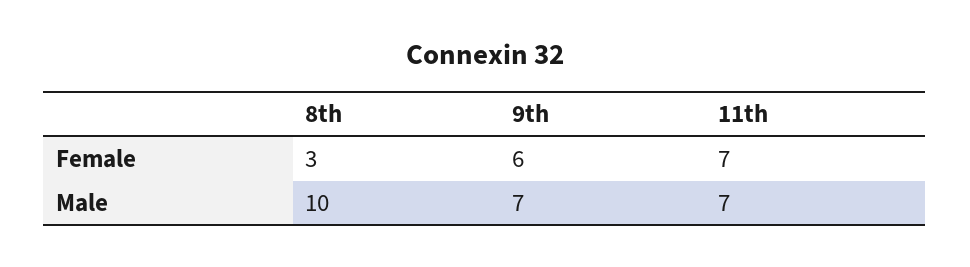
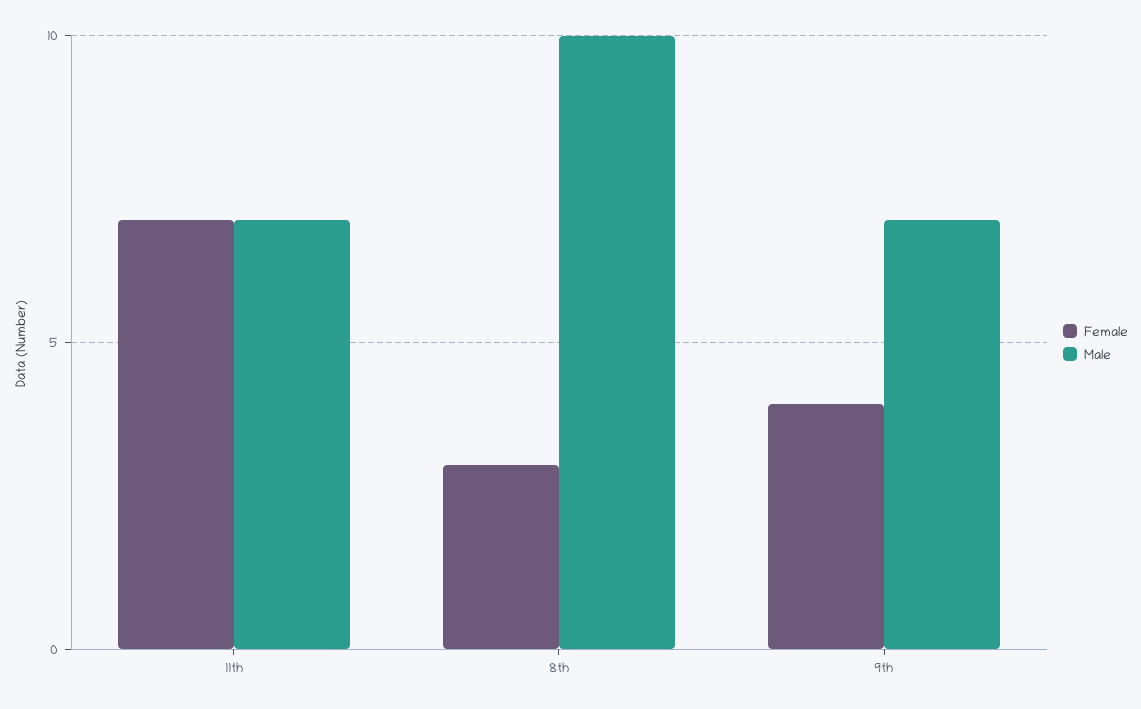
  {
    "Female": {
      "8th": 3,
-     "9th": 6,
+     "9th": 4,
      "11th": 7
    },
    "Male": {
      "8th": 10,
      "9th": 7,
      "11th": 7
    }
  }

